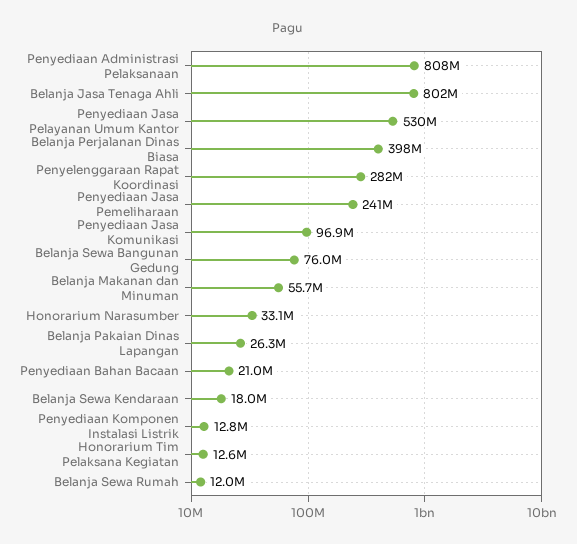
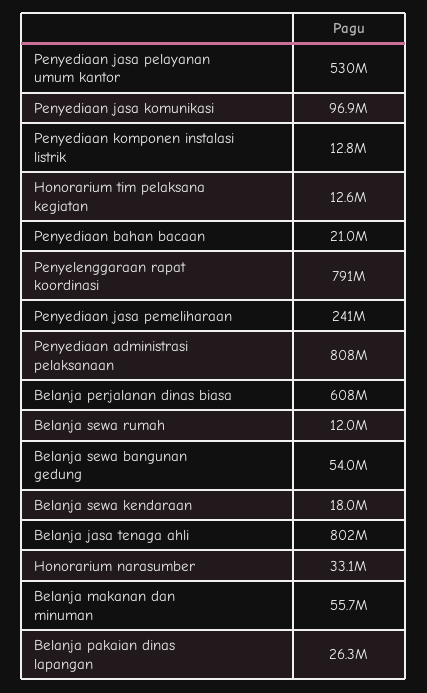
  {
    "Penyediaan Administrasi Pelaksanaan": 808000000,
    "Belanja Jasa Tenaga Ahli": 802000000,
    "Penyediaan Jasa Pelayanan Umum Kantor": 530000000,
-   "Belanja Perjalanan Dinas Biasa": 398000000,
+   "Belanja Perjalanan Dinas Biasa": 608000000,
-   "Penyelenggaraan Rapat Koordinasi": 282000000,
+   "Penyelenggaraan Rapat Koordinasi": 791000000,
    "Penyediaan Jasa Pemeliharaan": 241000000,
    "Penyediaan Jasa Komunikasi": 96900000,
-   "Belanja Sewa Bangunan Gedung": 76000000,
+   "Belanja Sewa Bangunan Gedung": 54000000,
    "Belanja Makanan dan Minuman": 55700000,
    "Honorarium Narasumber": 33100000,
    "Belanja Pakaian Dinas Lapangan": 26300000,
    "Penyediaan Bahan Bacaan": 21000000,
    "Belanja Sewa Kendaraan": 18000000,
    "Penyediaan Komponen Instalasi Listrik": 12800000,
    "Honorarium Tim Pelaksana Kegiatan": 12600000,
    "Belanja Sewa Rumah": 12000000
  }

